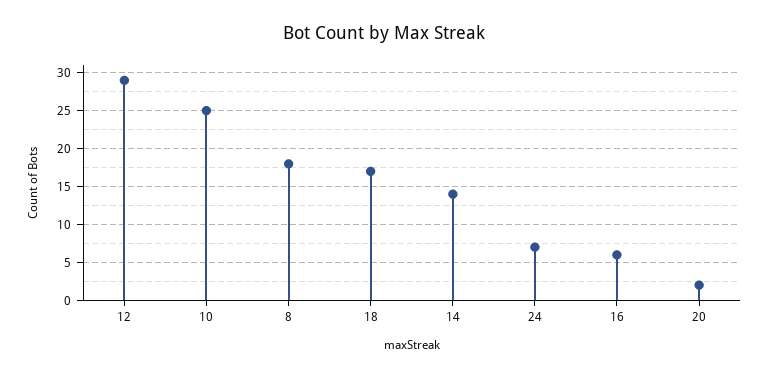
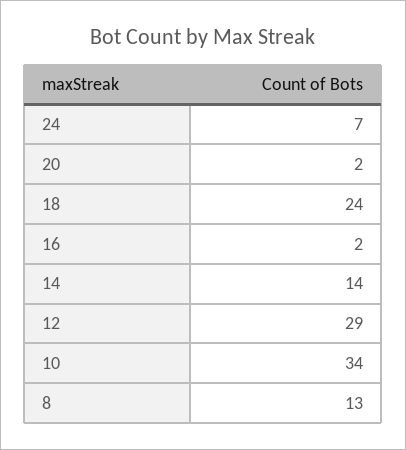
  {
    "12": 29,
-   "10": 25,
+   "10": 34,
-   "8": 18,
+   "8": 13,
-   "18": 17,
+   "18": 24,
    "14": 14,
    "24": 7,
-   "16": 6,
+   "16": 2,
    "20": 2
  }

